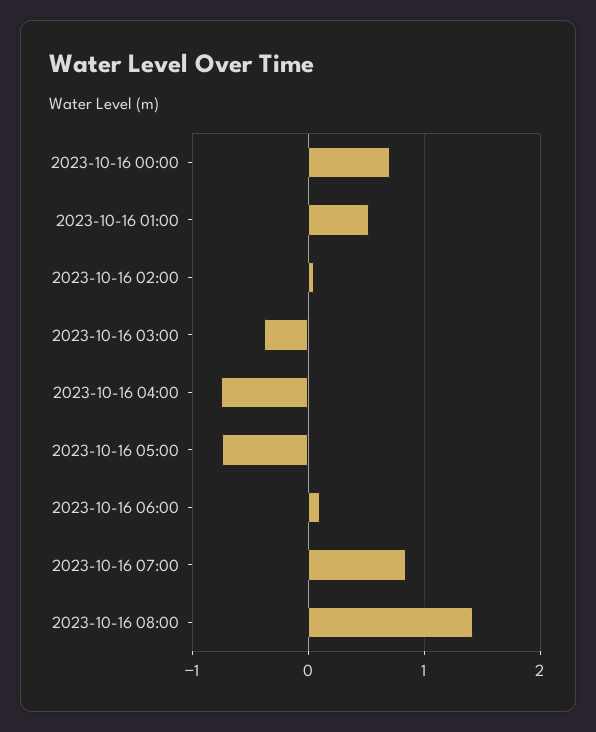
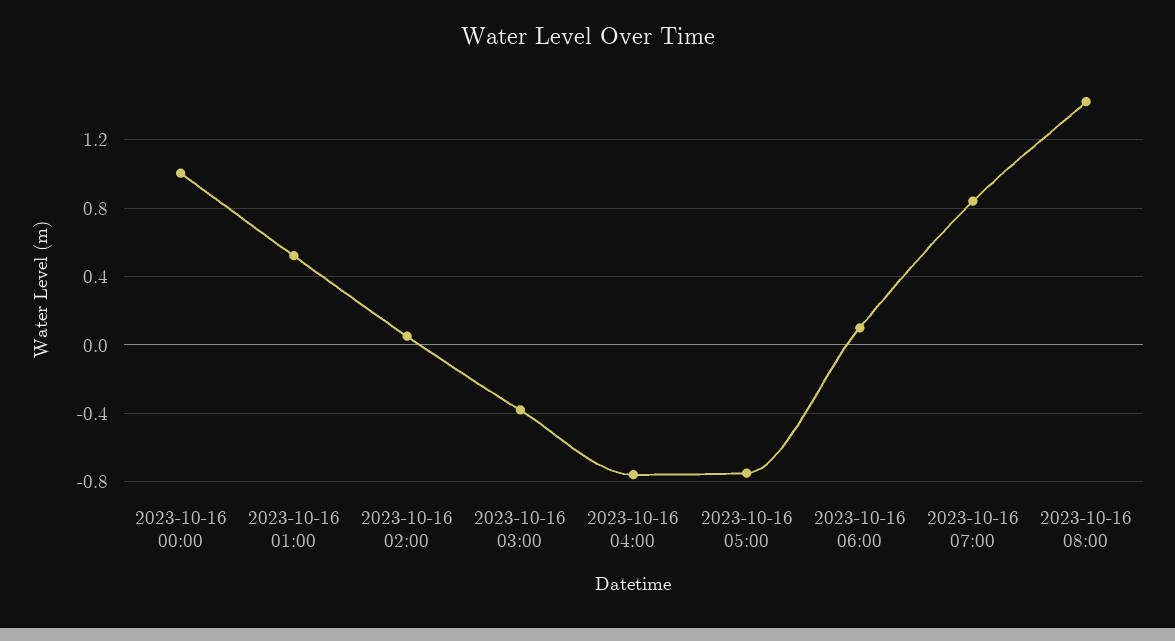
  {
-   "2023-10-16 00:00": 0.7,
+   "2023-10-16 00:00": 1,
    "2023-10-16 01:00": 0.5,
    "2023-10-16 02:00": 0.05,
    "2023-10-16 03:00": -0.4,
    "2023-10-16 04:00": -0.75,
    "2023-10-16 05:00": -0.75,
    "2023-10-16 06:00": 0.1,
    "2023-10-16 07:00": 0.85,
    "2023-10-16 08:00": 1.4
  }

